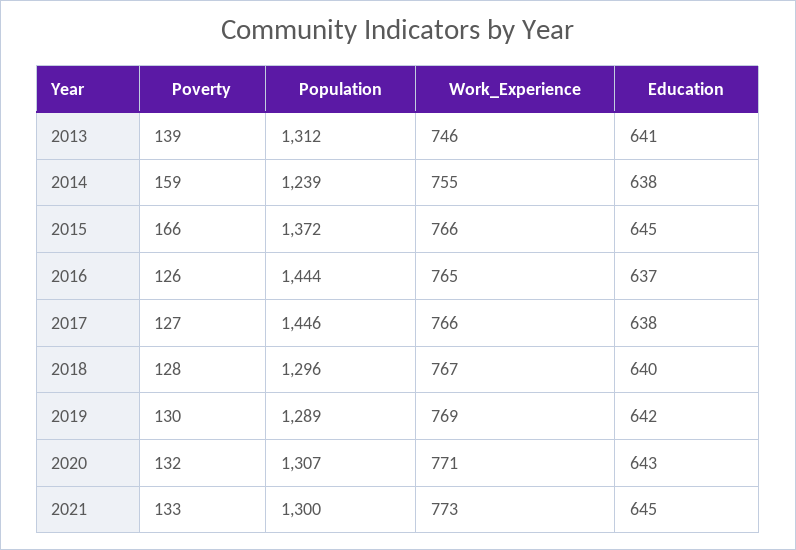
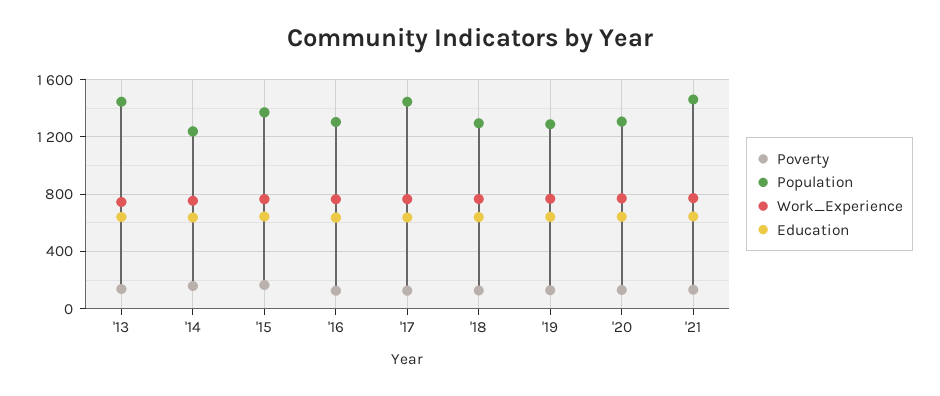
  {
    "Poverty": {
      "2013": 139,
      "2014": 159,
      "2015": 166,
      "2016": 126,
      "2017": 127,
      "2018": 128,
      "2019": 130,
      "2020": 132,
      "2021": 133
    },
    "Population": {
-     "2013": 1312,
+     "2013": 1450,
      "2014": 1239,
      "2015": 1372,
-     "2016": 1444,
+     "2016": 1300,
      "2017": 1446,
      "2018": 1296,
      "2019": 1289,
      "2020": 1307,
-     "2021": 1300
+     "2021": 1450
    },
    "Work_Experience": {
      "2013": 746,
      "2014": 755,
      "2015": 766,
      "2016": 765,
      "2017": 766,
      "2018": 767,
      "2019": 769,
      "2020": 771,
      "2021": 773
    },
    "Education": {
      "2013": 641,
      "2014": 638,
      "2015": 645,
      "2016": 637,
      "2017": 638,
      "2018": 640,
      "2019": 642,
      "2020": 643,
      "2021": 645
    }
  }

